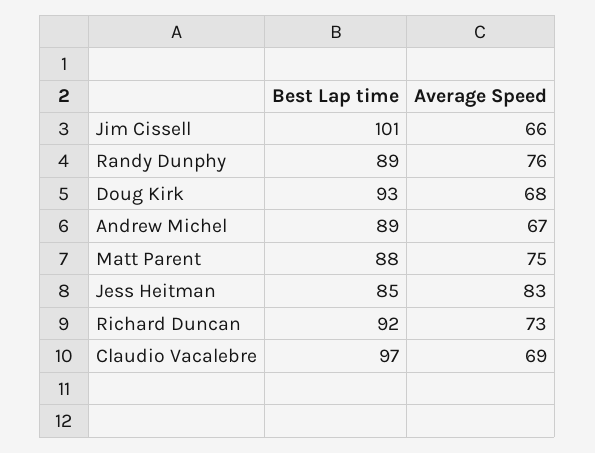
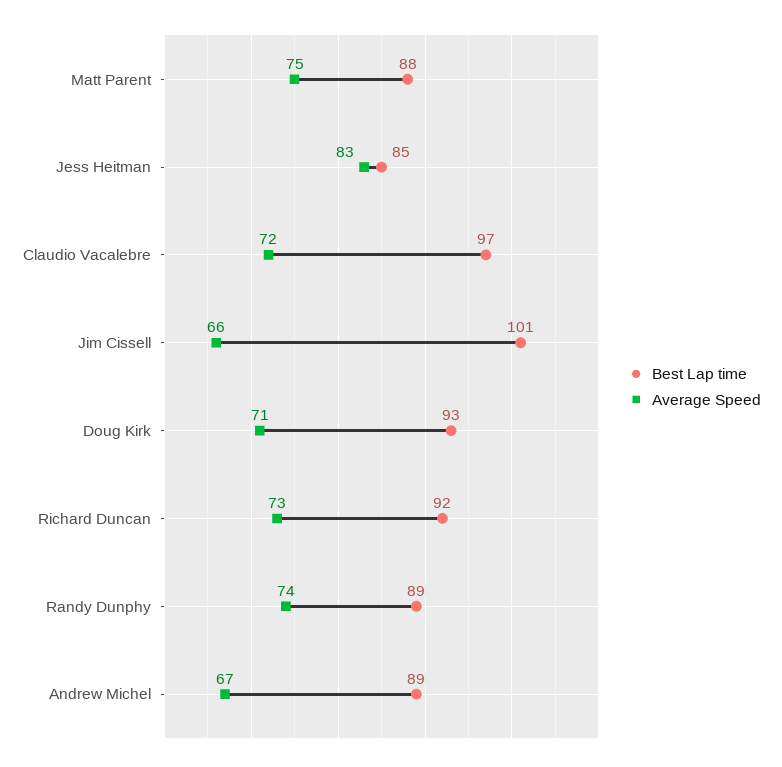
  {
    "Best Lap time": {
      "Jim Cissell": 101,
      "Randy Dunphy": 89,
      "Doug Kirk": 93,
      "Andrew Michel": 89,
      "Matt Parent": 88,
      "Jess Heitman": 85,
      "Richard Duncan": 92,
      "Claudio Vacalebre": 97
    },
    "Average Speed": {
      "Jim Cissell": 66,
-     "Randy Dunphy": 76,
+     "Randy Dunphy": 74,
-     "Doug Kirk": 68,
+     "Doug Kirk": 71,
      "Andrew Michel": 67,
      "Matt Parent": 75,
      "Jess Heitman": 83,
      "Richard Duncan": 73,
-     "Claudio Vacalebre": 69
+     "Claudio Vacalebre": 72
    }
  }

